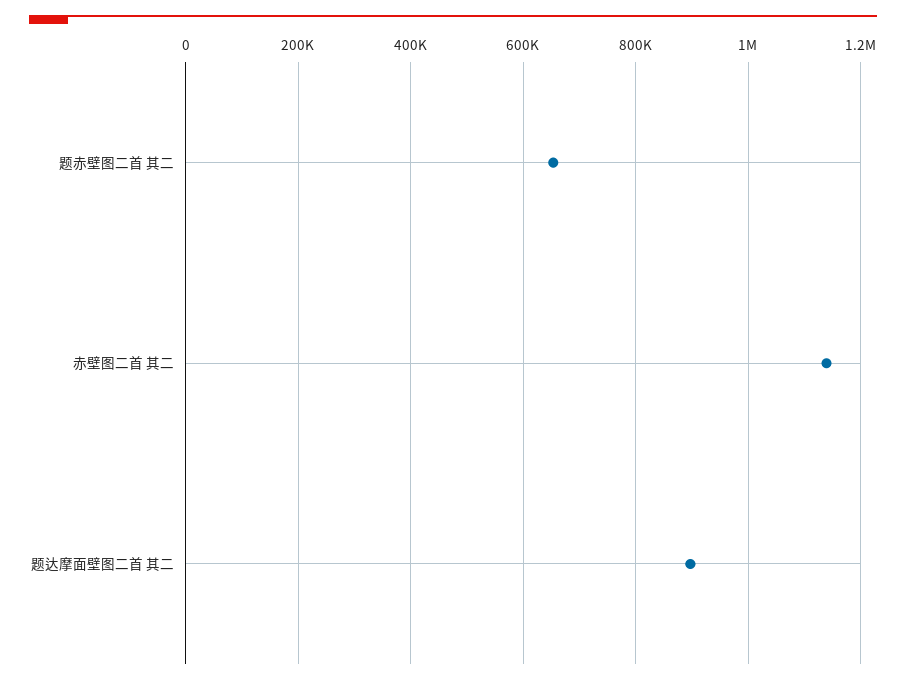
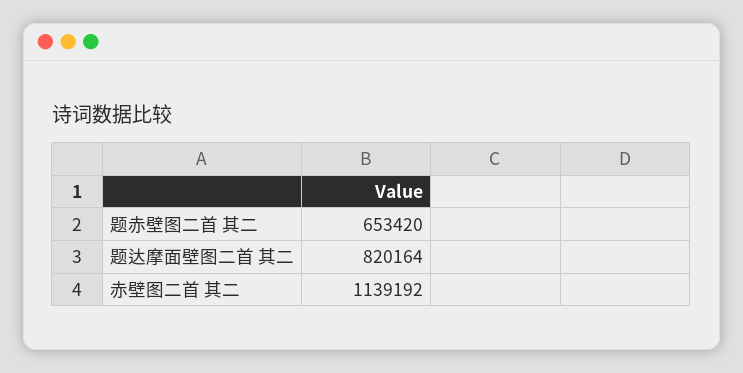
  {
    "题赤壁图二首 其二": 653420,
    "赤壁图二首 其二": 1139192,
-   "题达摩面壁图二首 其二": 900000
+   "题达摩面壁图二首 其二": 820164
  }

